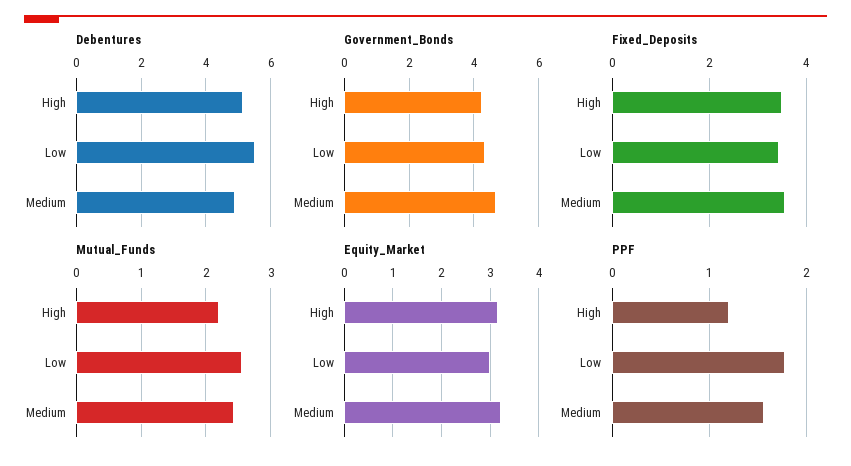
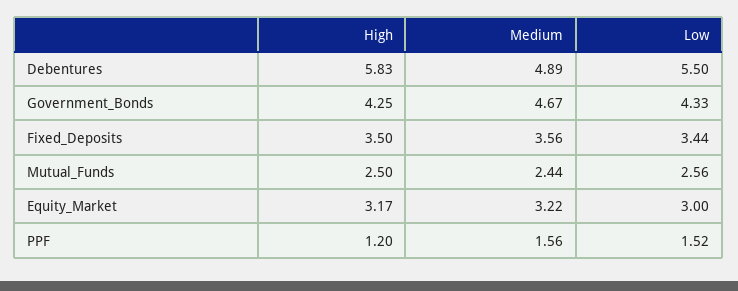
  {
    "Debentures": {
-     "High": 5.2,
+     "High": 5.83,
      "Low": 5.5,
      "Medium": 4.89
    },
    "Government_Bonds": {
      "High": 4.25,
      "Low": 4.33,
      "Medium": 4.67
    },
    "Fixed_Deposits": {
      "High": 3.5,
      "Low": 3.44,
      "Medium": 3.56
    },
    "Mutual_Funds": {
-     "High": 2.2,
+     "High": 2.5,
      "Low": 2.56,
      "Medium": 2.44
    },
    "Equity_Market": {
      "High": 3.17,
      "Low": 3,
      "Medium": 3.22
    },
    "PPF": {
      "High": 1.2,
-     "Low": 1.8,
+     "Low": 1.52,
      "Medium": 1.56
    }
  }

